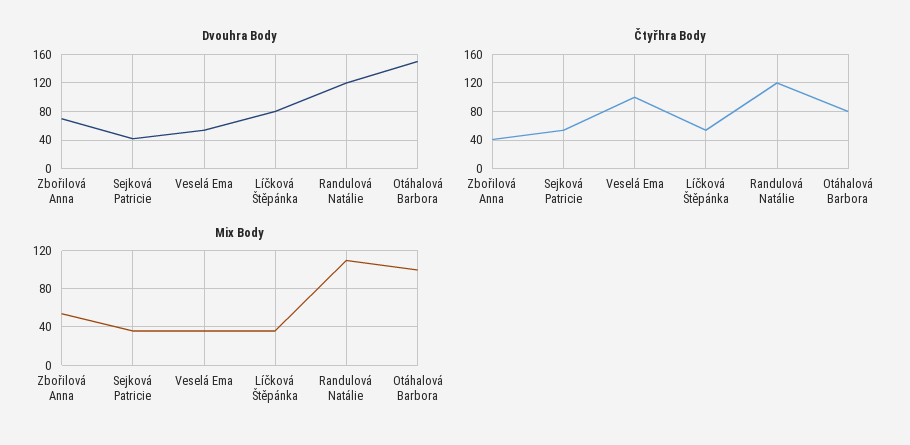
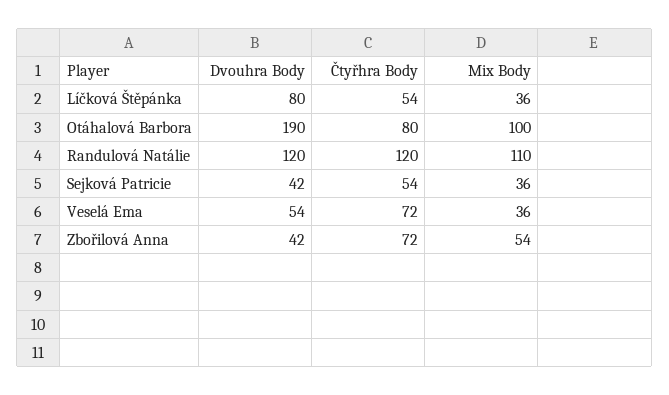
  {
    "Dvouhra Body": {
-     "Zbořilová Anna": 70,
+     "Zbořilová Anna": 42,
      "Sejková Patricie": 42,
      "Veselá Ema": 54,
      "Líčková Štěpánka": 80,
      "Randulová Natálie": 120,
-     "Otáhalová Barbora": 150
+     "Otáhalová Barbora": 190
    },
    "Čtyřhra Body": {
-     "Zbořilová Anna": 40,
+     "Zbořilová Anna": 72,
      "Sejková Patricie": 54,
-     "Veselá Ema": 100,
+     "Veselá Ema": 72,
      "Líčková Štěpánka": 54,
      "Randulová Natálie": 120,
      "Otáhalová Barbora": 80
    },
    "Mix Body": {
      "Zbořilová Anna": 54,
      "Sejková Patricie": 36,
      "Veselá Ema": 36,
      "Líčková Štěpánka": 36,
      "Randulová Natálie": 110,
      "Otáhalová Barbora": 100
    }
  }

